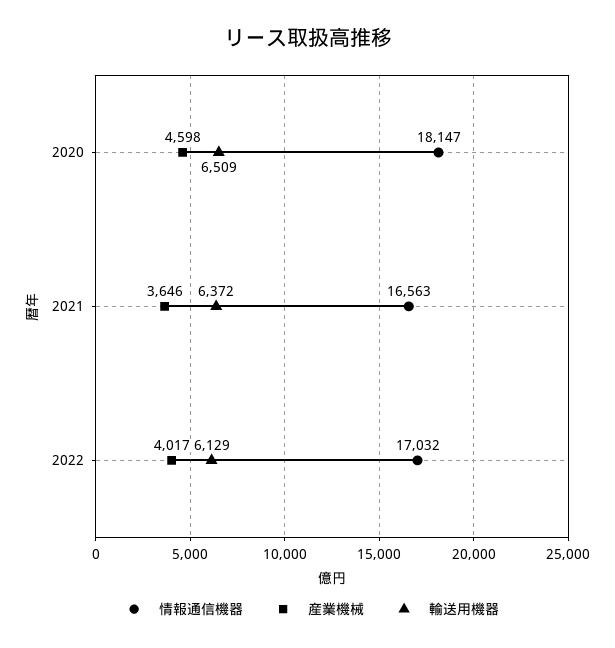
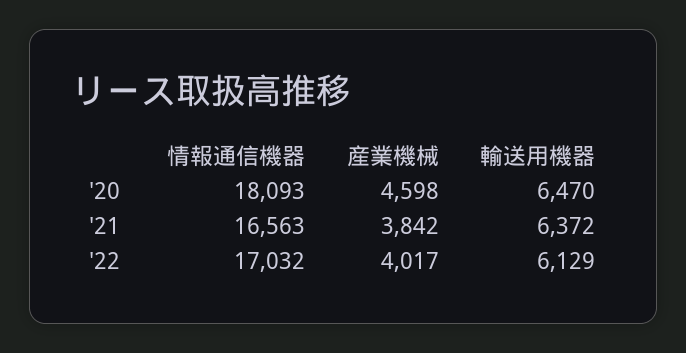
  {
    "情報通信機器": {
-     "2020": 18147,
+     "2020": 18093,
      "2021": 16563,
      "2022": 17032
    },
    "産業機械": {
      "2020": 4598,
-     "2021": 3646,
+     "2021": 3842,
      "2022": 4017
    },
    "輸送用機器": {
-     "2020": 6509,
+     "2020": 6470,
      "2021": 6372,
      "2022": 6129
    }
  }

